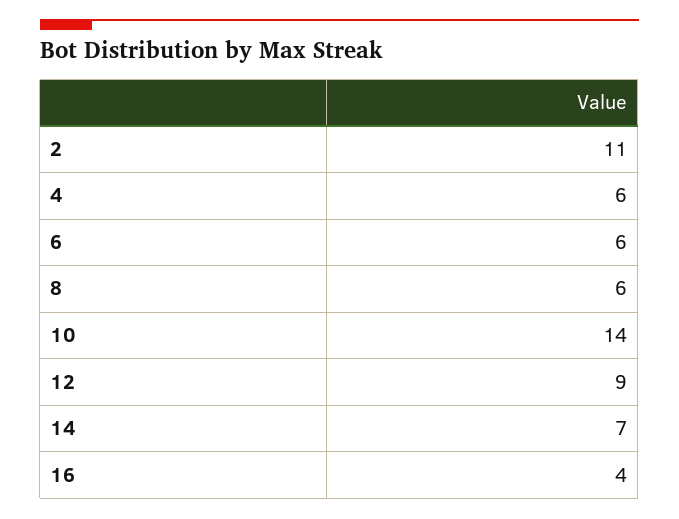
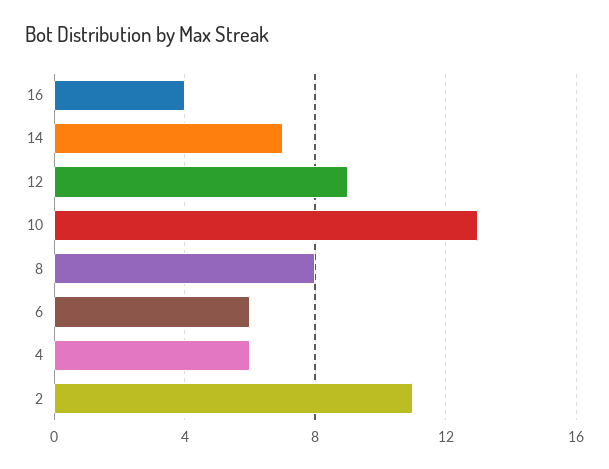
  {
    "2": 11,
    "4": 6,
    "6": 6,
-   "8": 6,
+   "8": 8,
-   "10": 14,
+   "10": 13,
    "12": 9,
    "14": 7,
    "16": 4
  }

